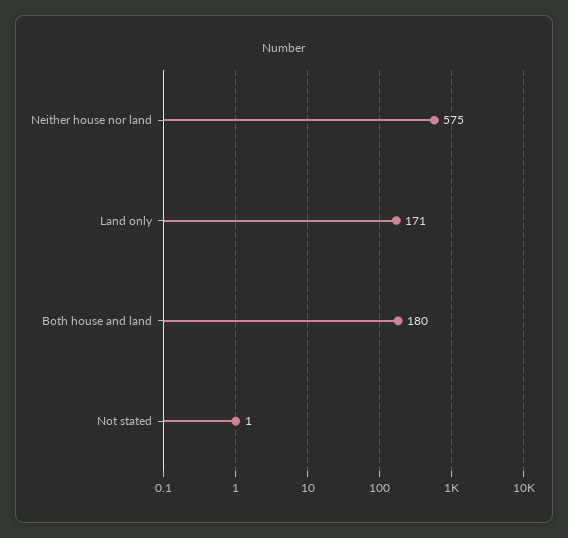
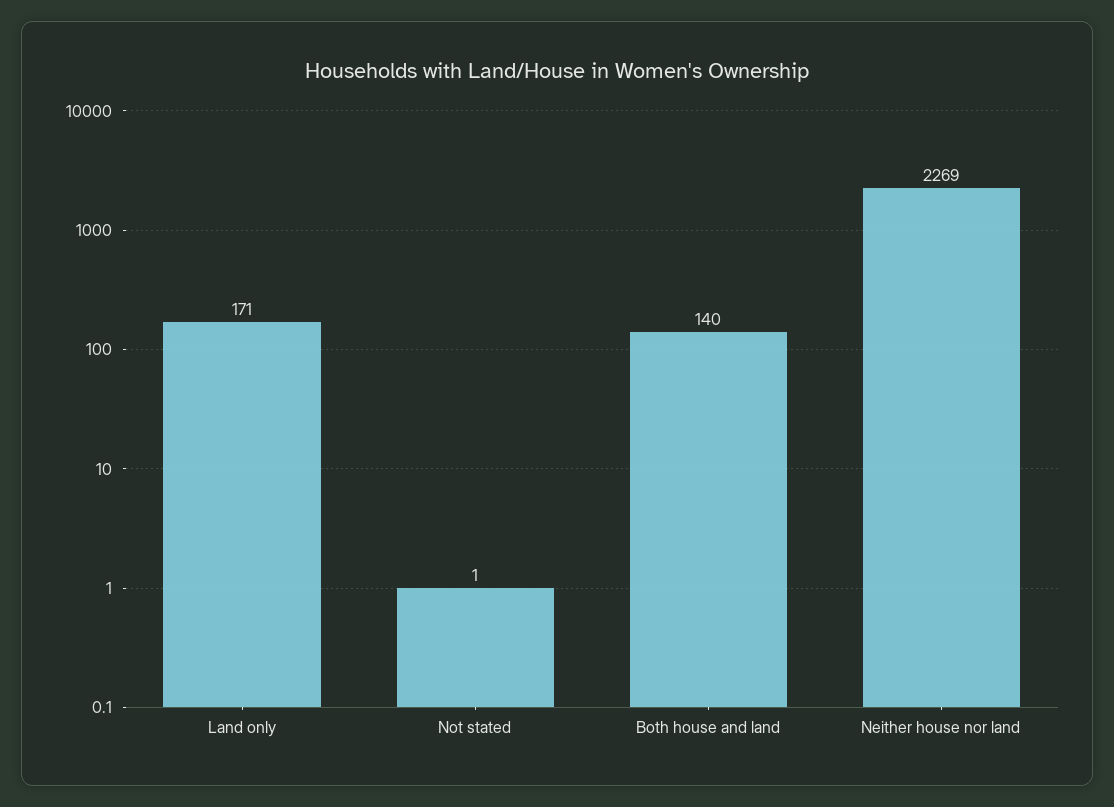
  {
-   "Neither house nor land": 575,
+   "Neither house nor land": 2269,
    "Land only": 171,
-   "Both house and land": 180,
+   "Both house and land": 140,
    "Not stated": 1
  }

